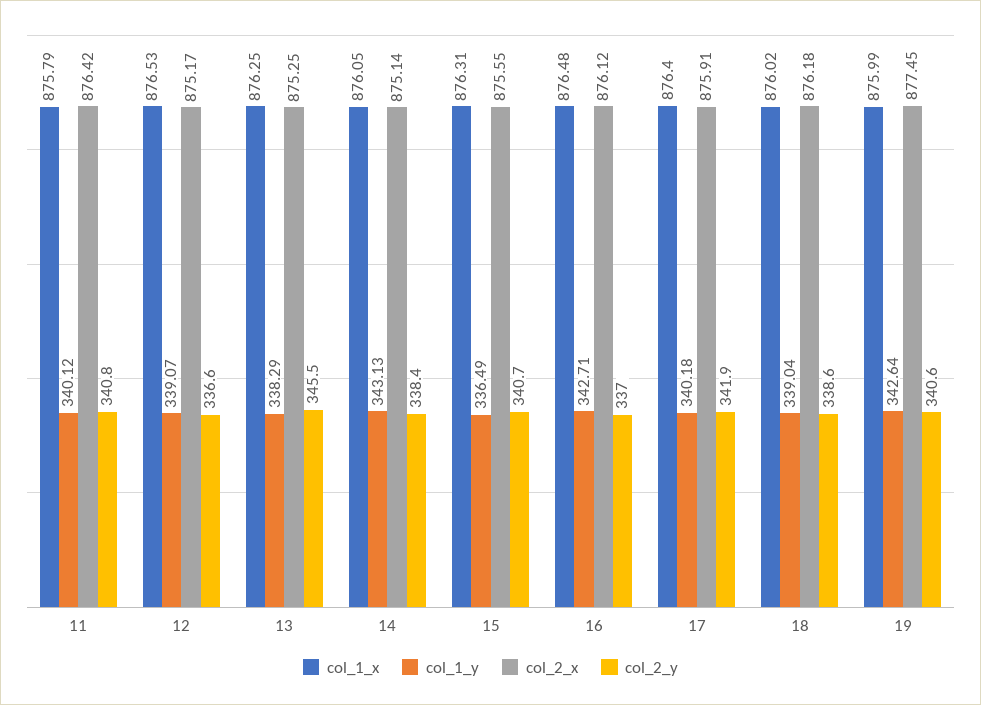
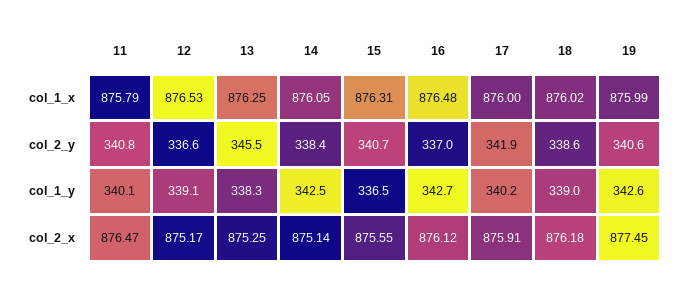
  {
    "col_1_x": {
      "11": 875.79,
      "12": 876.53,
      "13": 876.25,
      "14": 876.05,
      "15": 876.31,
      "16": 876.48,
-     "17": 876.4,
+     "17": 876,
      "18": 876.02,
      "19": 875.99
    },
    "col_1_y": {
      "11": 340.12,
      "12": 339.07,
      "13": 338.29,
-     "14": 343.13,
+     "14": 342.5,
      "15": 336.49,
      "16": 342.71,
      "17": 340.18,
      "18": 339.04,
      "19": 342.64
    },
    "col_2_x": {
-     "11": 876.42,
+     "11": 876.47,
      "12": 875.17,
      "13": 875.25,
      "14": 875.14,
      "15": 875.55,
      "16": 876.12,
      "17": 875.91,
      "18": 876.18,
      "19": 877.45
    },
    "col_2_y": {
      "11": 340.8,
      "12": 336.6,
      "13": 345.5,
      "14": 338.4,
      "15": 340.7,
      "16": 337,
      "17": 341.9,
      "18": 338.6,
      "19": 340.6
    }
  }

